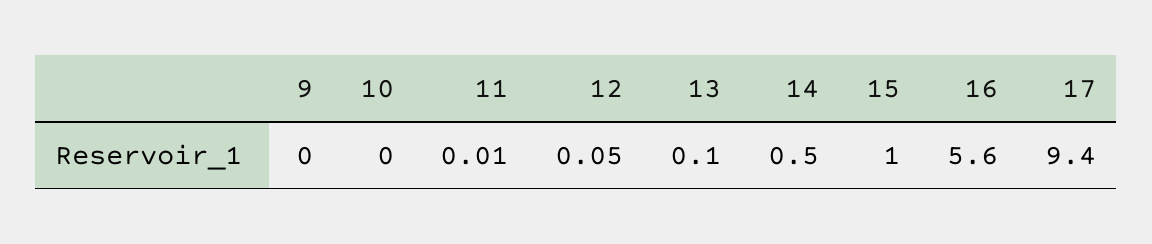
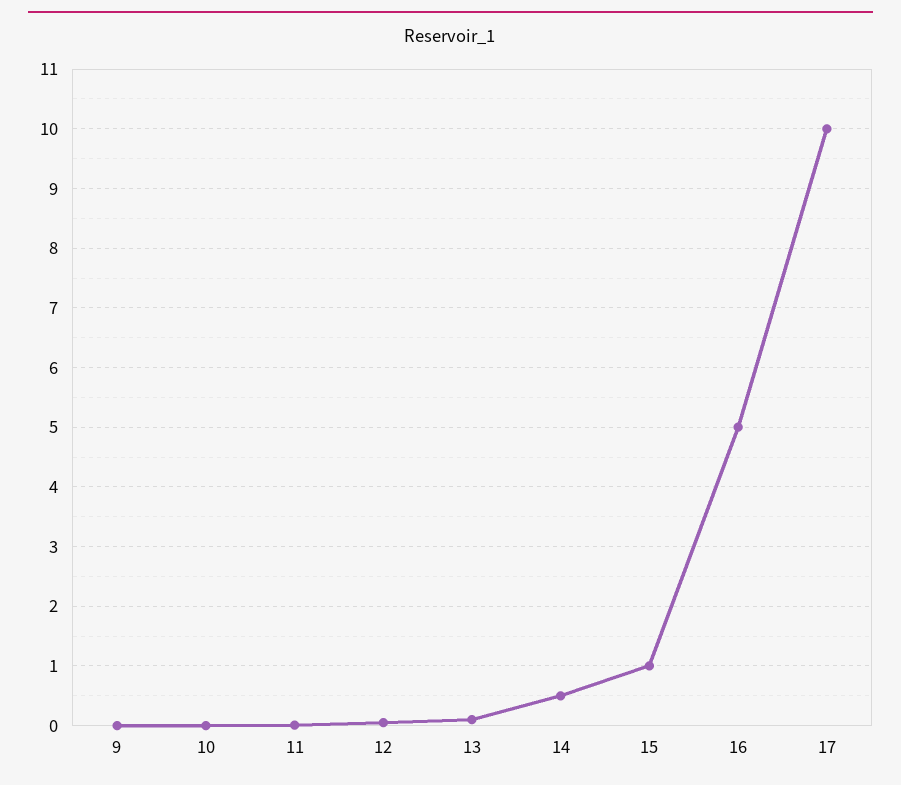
  {
    "9": 0,
    "10": 0,
    "11": 0.01,
    "12": 0.05,
    "13": 0.1,
    "14": 0.5,
    "15": 1,
-   "16": 5.6,
+   "16": 5,
-   "17": 9.4
+   "17": 10
  }

